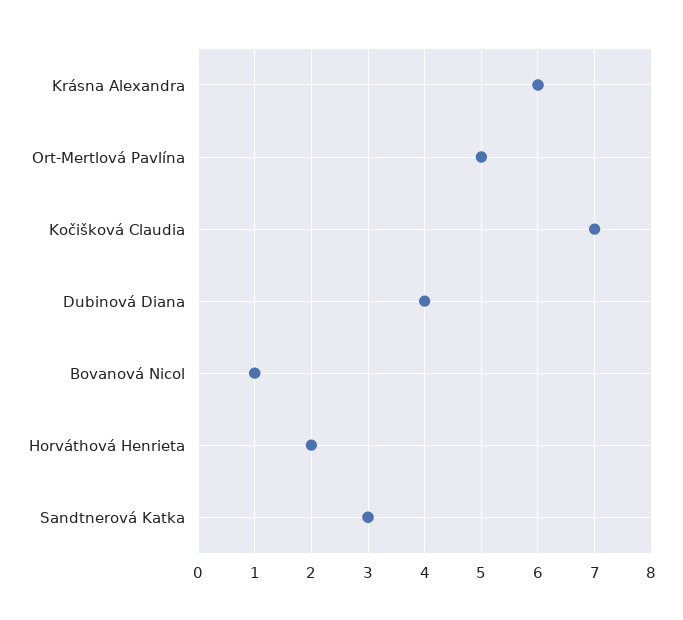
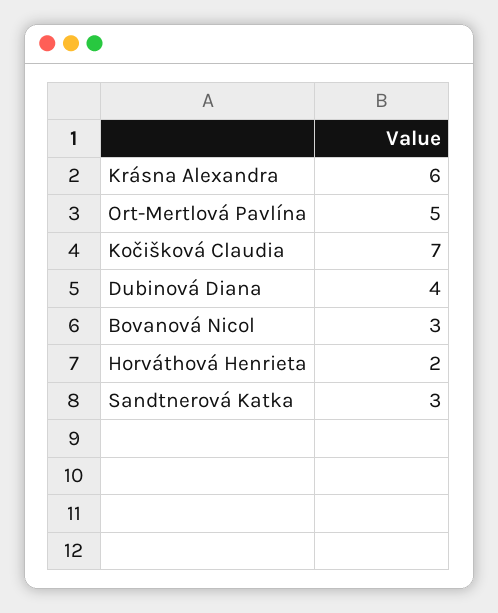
  {
    "Krásna Alexandra": 6,
    "Ort-Mertlová Pavlína": 5,
    "Kočišková Claudia": 7,
    "Dubinová Diana": 4,
-   "Bovanová Nicol": 1,
+   "Bovanová Nicol": 3,
    "Horváthová Henrieta": 2,
    "Sandtnerová Katka": 3
  }

